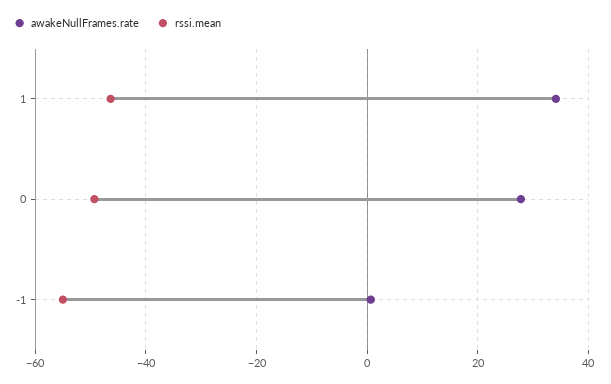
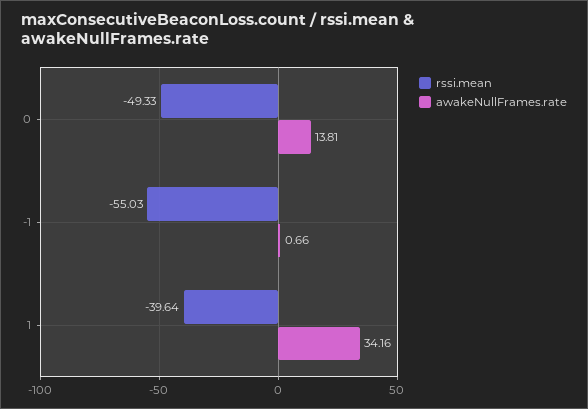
  {
    "awakeNullFrames.rate": {
      "1": 34.16,
-     "0": 28,
+     "0": 13.81,
      "-1": 0.66
    },
    "rssi.mean": {
-     "1": -46,
+     "1": -39.64,
      "0": -49.33,
      "-1": -55.03
    }
  }

